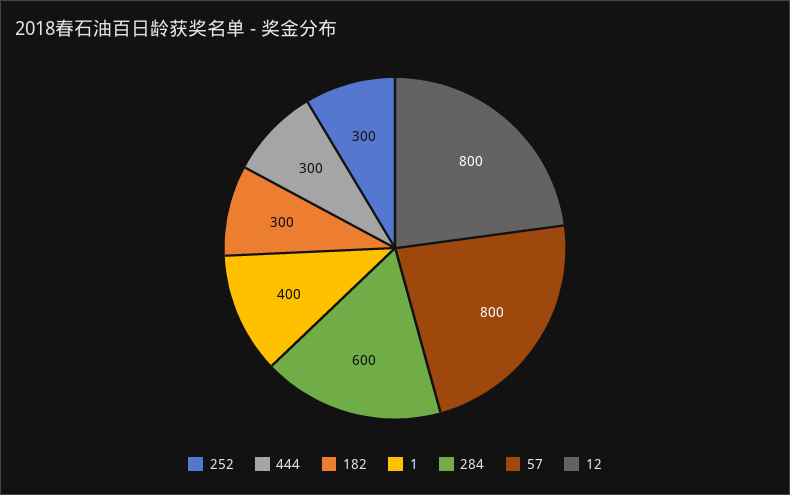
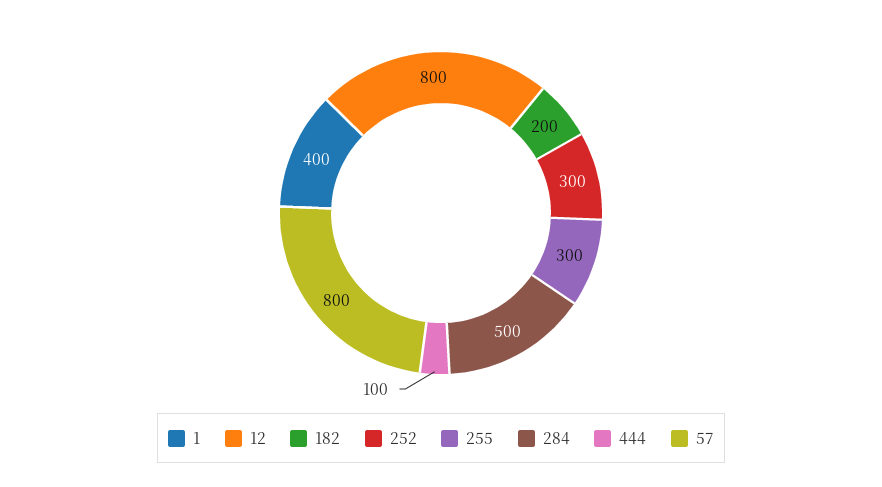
  {
    "252": 300,
-   "444": 300,
+   "444": 100,
-   "182": 300,
+   "182": 200,
    "1": 400,
-   "284": 600,
+   "284": 500,
    "57": 800,
-   "12": 800
+   "12": 800,
+   "255": 300
  }

